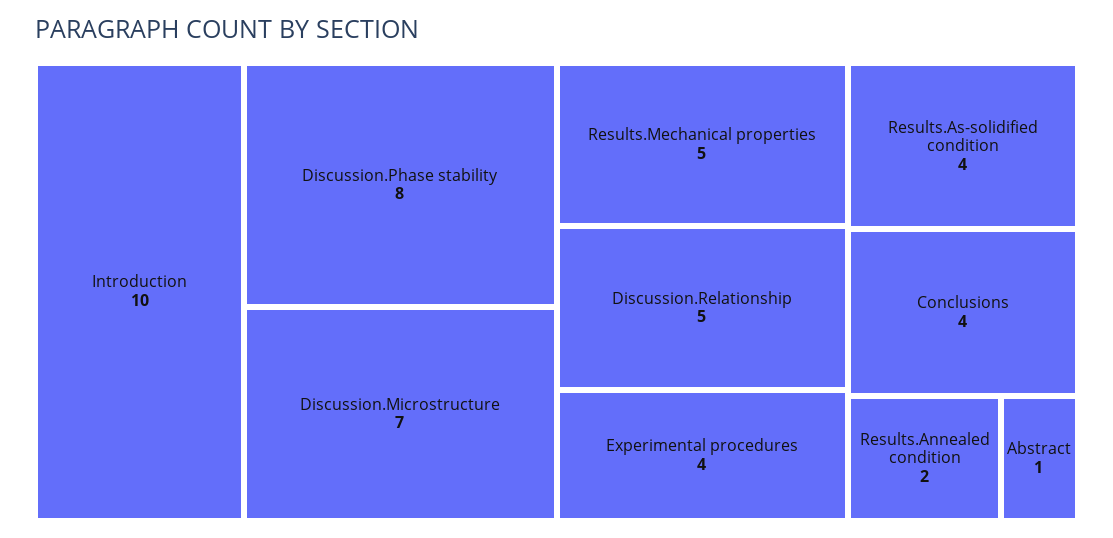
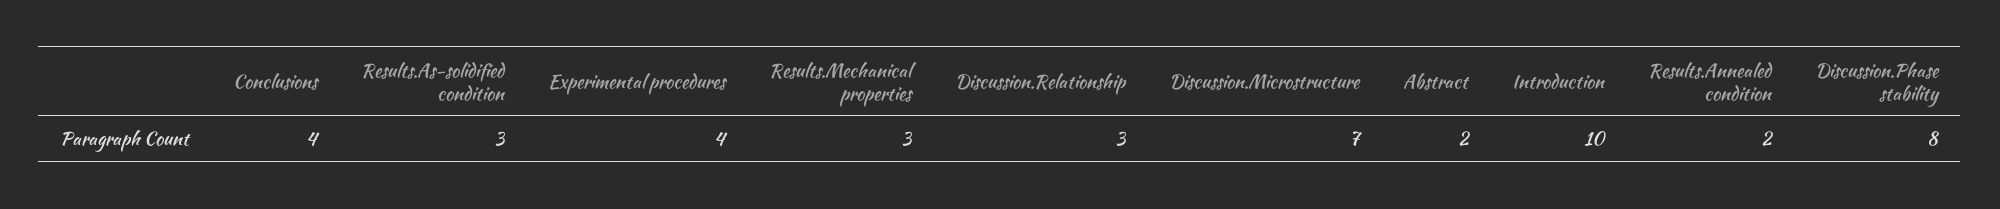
  {
    "Introduction": 10,
    "Discussion.Phase stability": 8,
    "Discussion.Microstructure": 7,
-   "Results.Mechanical properties": 5,
+   "Results.Mechanical properties": 3,
-   "Discussion.Relationship": 5,
+   "Discussion.Relationship": 3,
    "Experimental procedures": 4,
-   "Results.As-solidified condition": 4,
+   "Results.As-solidified condition": 3,
    "Conclusions": 4,
    "Results.Annealed condition": 2,
-   "Abstract": 1
+   "Abstract": 2
  }

